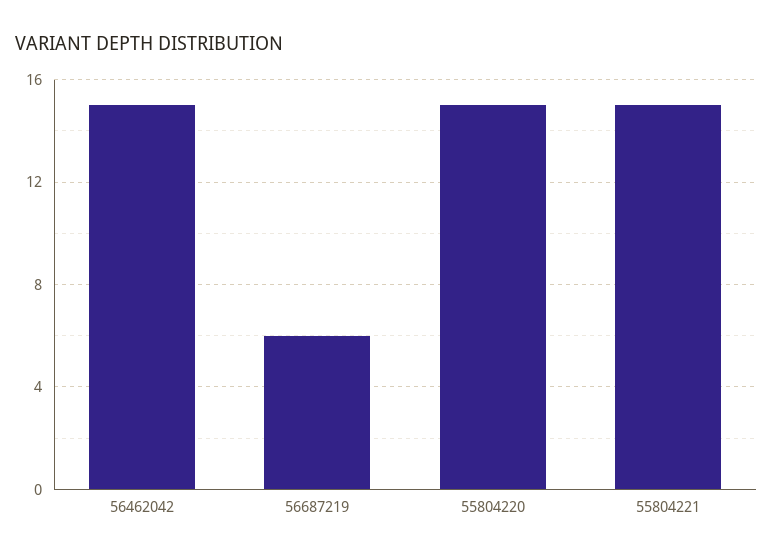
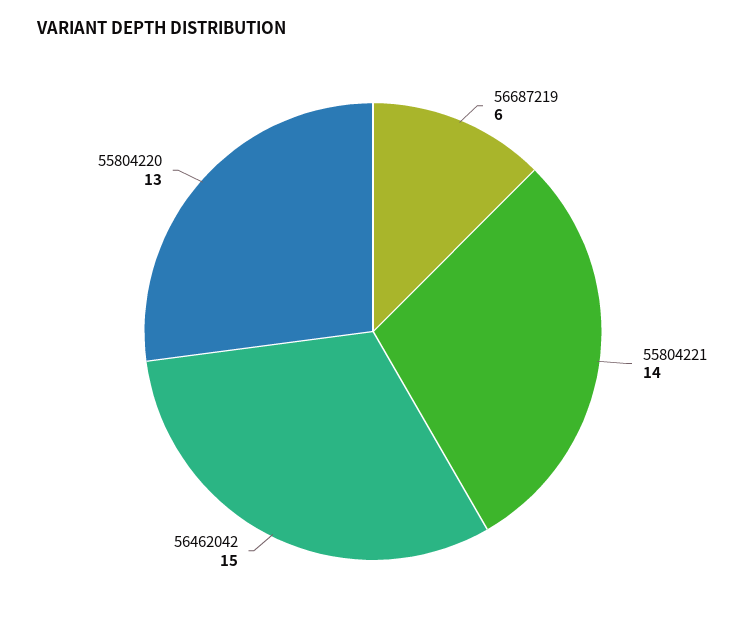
  {
    "56462042": 15,
    "56687219": 6,
-   "55804220": 15,
+   "55804220": 13,
-   "55804221": 15
+   "55804221": 14
  }

